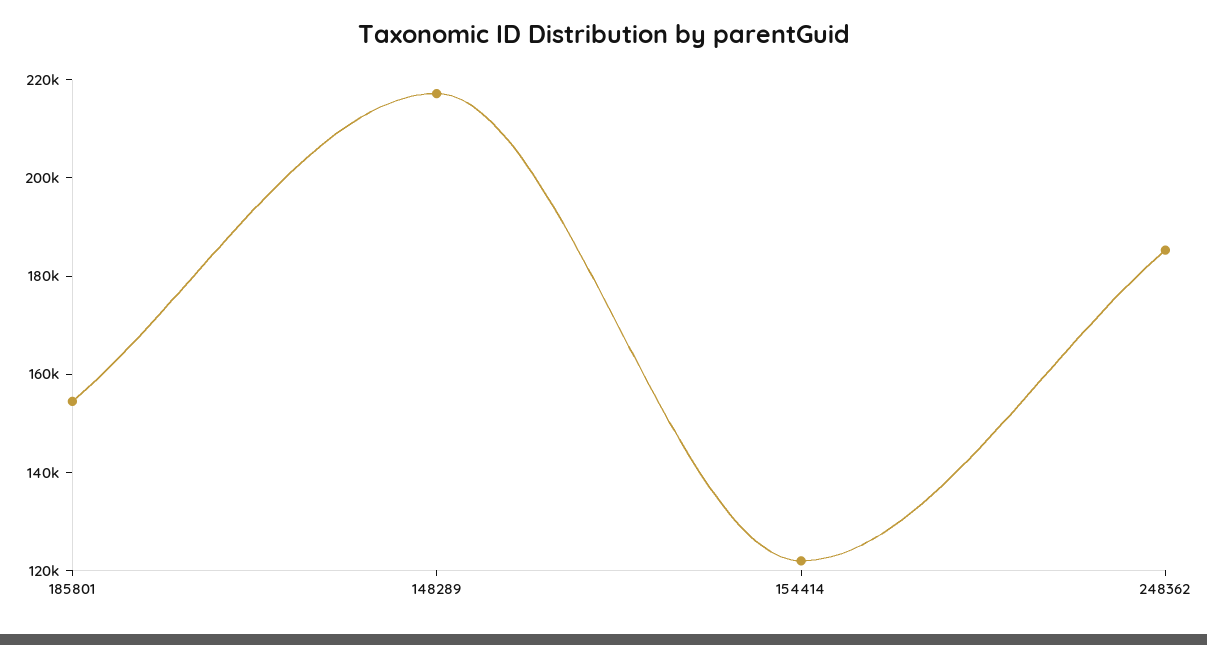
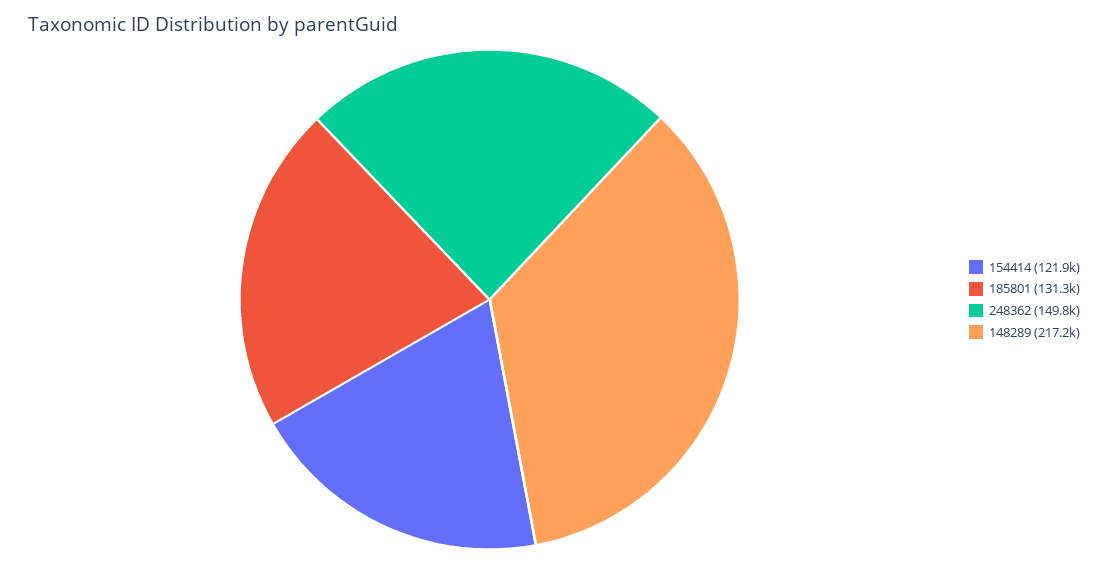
  {
-   "185801": 155000,
+   "185801": 131300,
    "148289": 217200,
    "154414": 121900,
-   "248362": 185000
+   "248362": 149800
  }

